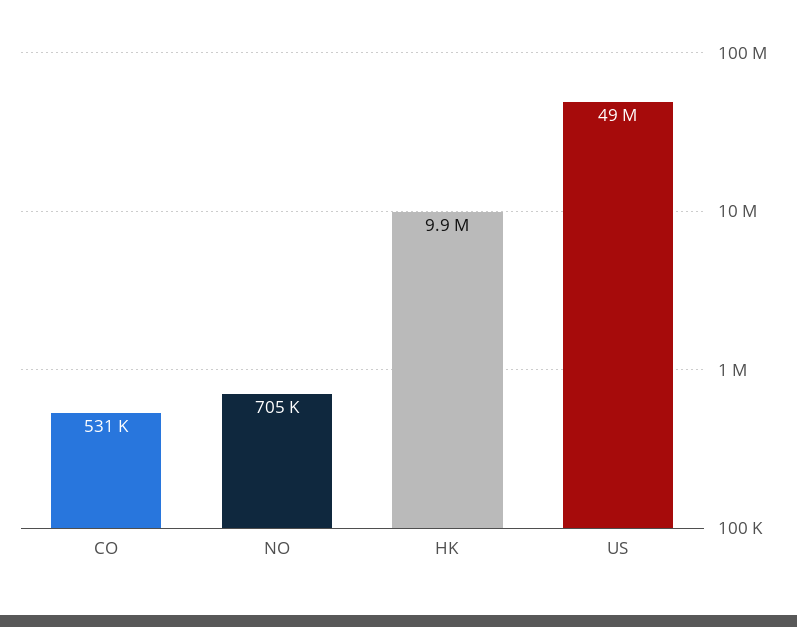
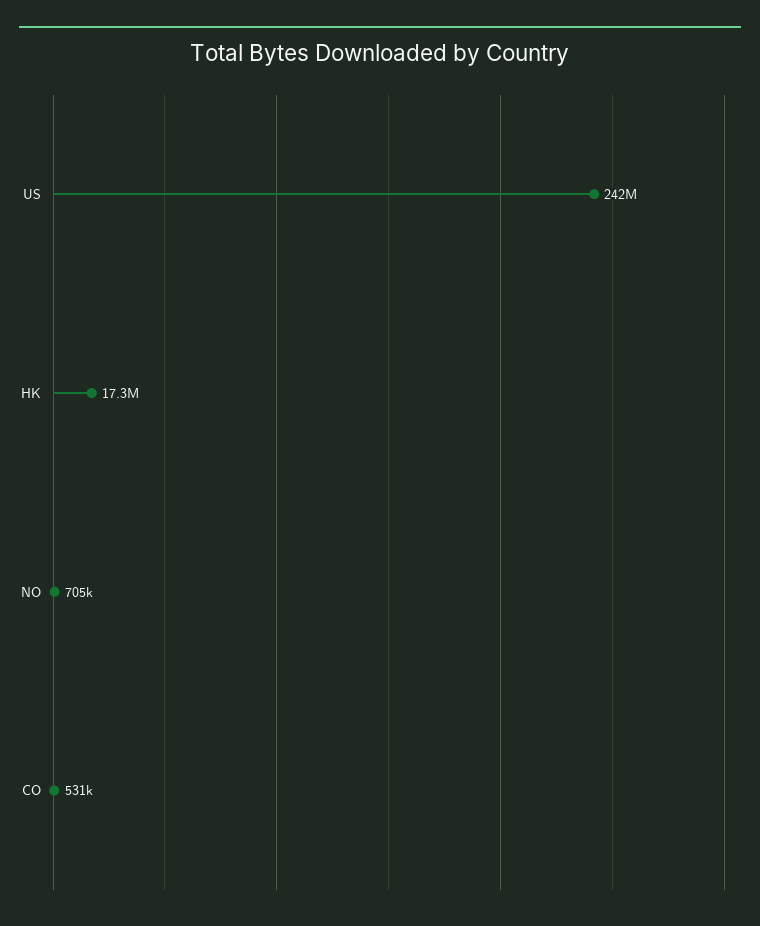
  {
    "CO": 531000,
    "NO": 705000,
-   "HK": 9900000,
+   "HK": 17300000,
-   "US": 49000000
+   "US": 242000000
  }

